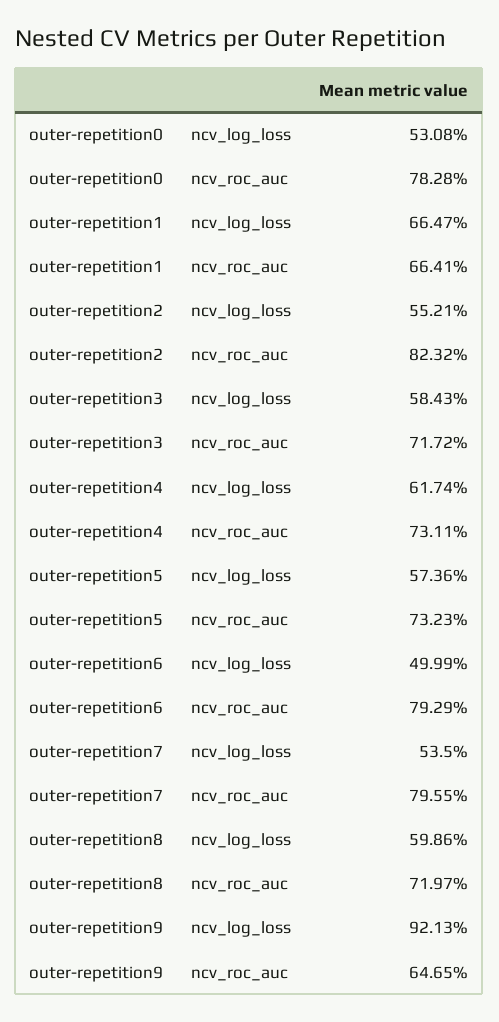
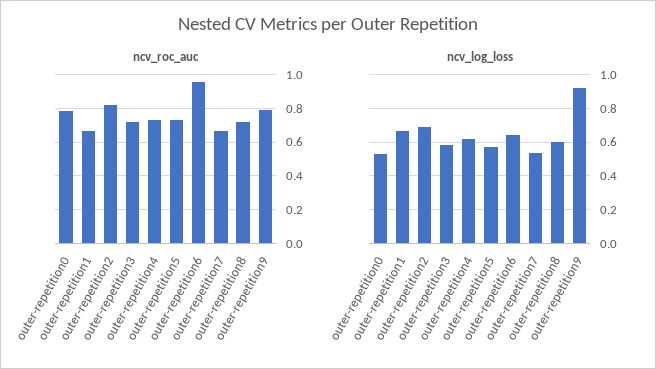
  {
    "ncv_log_loss": {
      "outer-repetition0": 0.5308,
      "outer-repetition1": 0.6647,
-     "outer-repetition2": 0.5521,
+     "outer-repetition2": 0.7,
      "outer-repetition3": 0.5843,
      "outer-repetition4": 0.6174,
      "outer-repetition5": 0.5736,
-     "outer-repetition6": 0.4999,
+     "outer-repetition6": 0.65,
      "outer-repetition7": 0.535,
      "outer-repetition8": 0.5986,
      "outer-repetition9": 0.9213
    },
    "ncv_roc_auc": {
      "outer-repetition0": 0.7828,
      "outer-repetition1": 0.6641,
      "outer-repetition2": 0.8232,
      "outer-repetition3": 0.7172,
      "outer-repetition4": 0.7311,
      "outer-repetition5": 0.7323,
-     "outer-repetition6": 0.7929,
+     "outer-repetition6": 0.95,
-     "outer-repetition7": 0.7955,
+     "outer-repetition7": 0.65,
      "outer-repetition8": 0.7197,
-     "outer-repetition9": 0.6465
+     "outer-repetition9": 0.8
    }
  }

